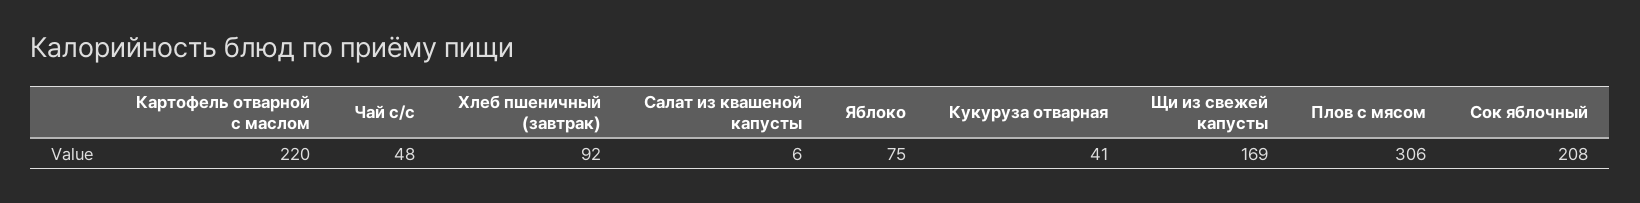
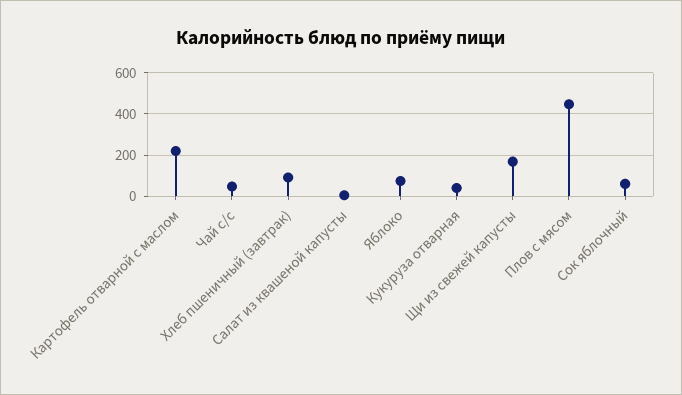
  {
    "Картофель отварной с маслом": 220,
    "Чай с/с": 48,
    "Хлеб пшеничный (завтрак)": 92,
    "Салат из квашеной капусты": 6,
    "Яблоко": 75,
    "Кукуруза отварная": 41,
    "Щи из свежей капусты": 169,
-   "Плов с мясом": 306,
+   "Плов с мясом": 450,
-   "Сок яблочный": 208
+   "Сок яблочный": 50
  }

